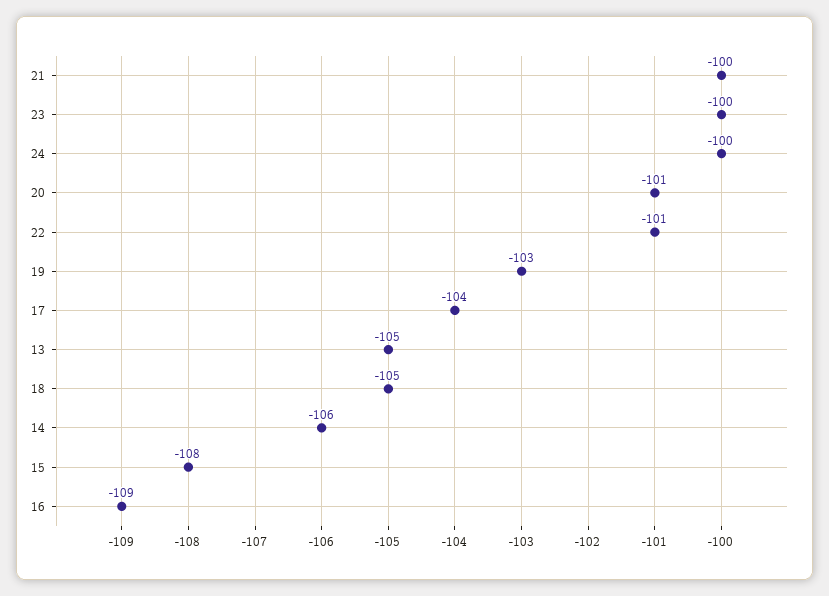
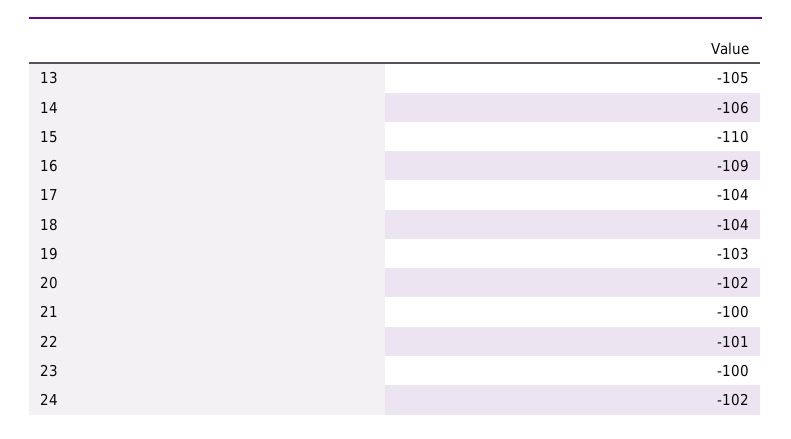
  {
    "21": -100,
    "23": -100,
-   "24": -100,
+   "24": -102,
-   "20": -101,
+   "20": -102,
    "22": -101,
    "19": -103,
    "17": -104,
    "13": -105,
-   "18": -105,
+   "18": -104,
    "14": -106,
-   "15": -108,
+   "15": -110,
    "16": -109
  }

